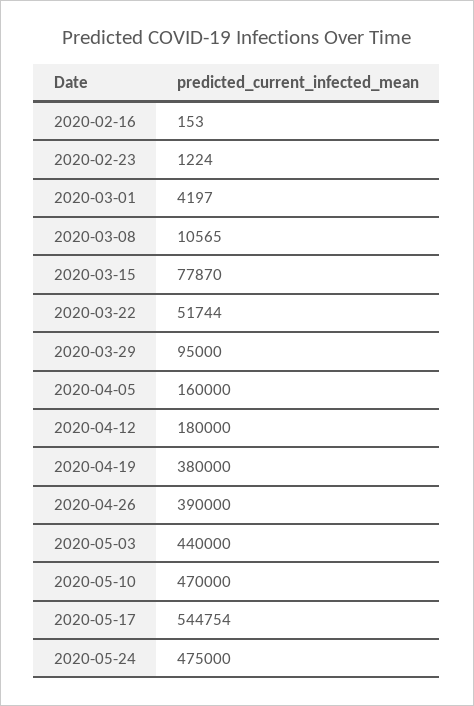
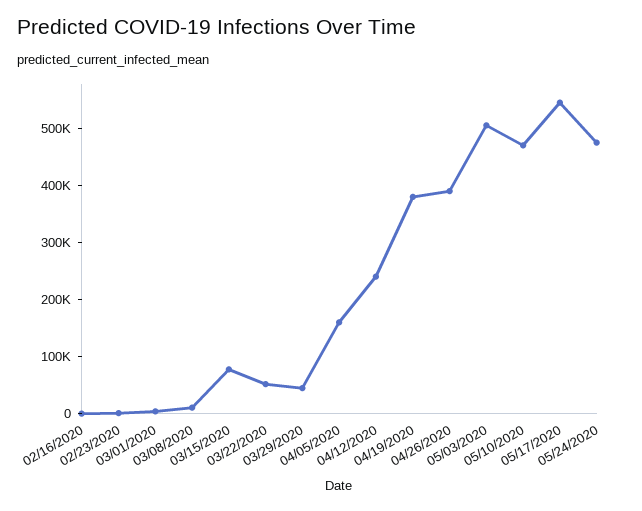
  {
    "2020-02-16": 153,
    "2020-02-23": 1224,
    "2020-03-01": 4197,
    "2020-03-08": 10565,
    "2020-03-15": 77870,
    "2020-03-22": 51744,
-   "2020-03-29": 95000,
+   "2020-03-29": 40000,
    "2020-04-05": 160000,
-   "2020-04-12": 180000,
+   "2020-04-12": 240000,
    "2020-04-19": 380000,
    "2020-04-26": 390000,
-   "2020-05-03": 440000,
+   "2020-05-03": 500000,
    "2020-05-10": 470000,
    "2020-05-17": 544754,
    "2020-05-24": 475000
  }

